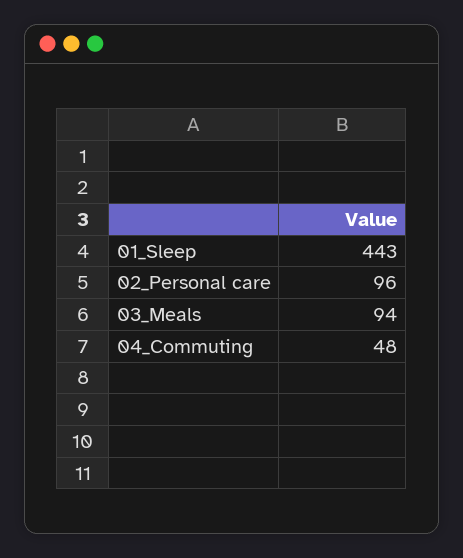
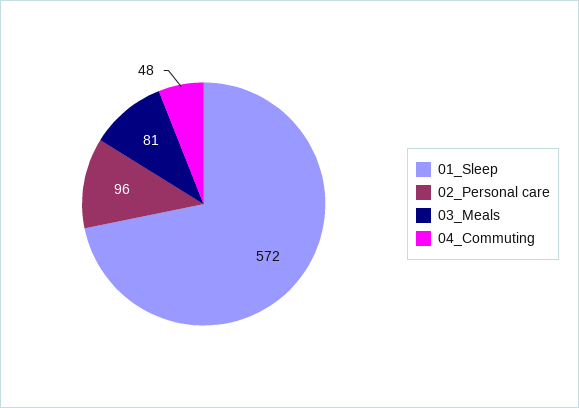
  {
-   "01_Sleep": 443,
+   "01_Sleep": 572,
    "02_Personal care": 96,
-   "03_Meals": 94,
+   "03_Meals": 81,
    "04_Commuting": 48
  }

